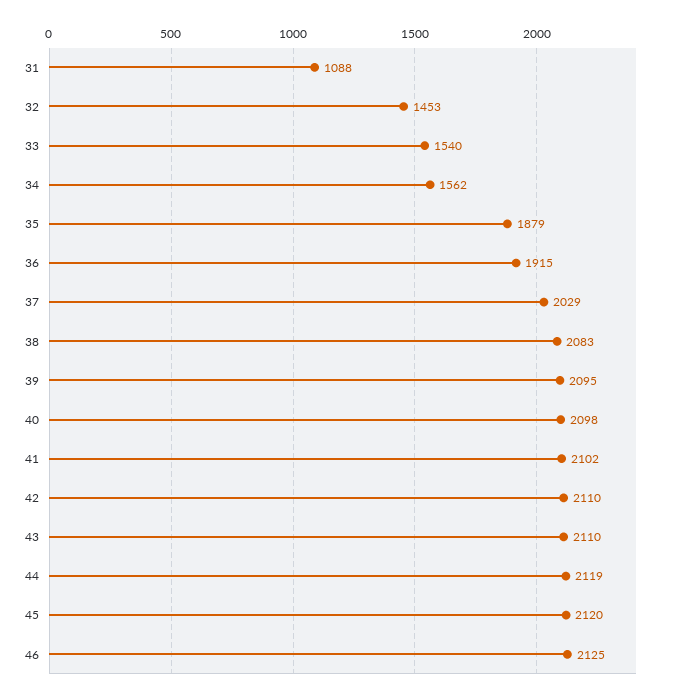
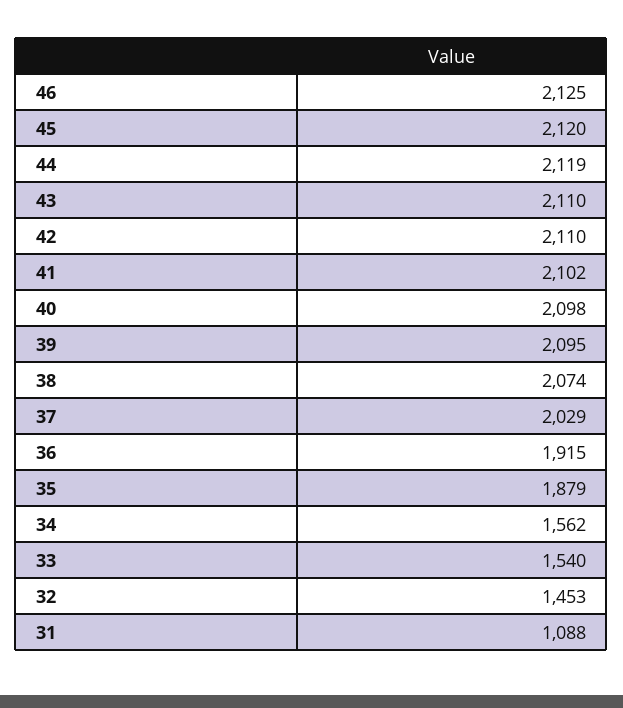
  {
    "31": 1088,
    "32": 1453,
    "33": 1540,
    "34": 1562,
    "35": 1879,
    "36": 1915,
    "37": 2029,
-   "38": 2083,
+   "38": 2074,
    "39": 2095,
    "40": 2098,
    "41": 2102,
    "42": 2110,
    "43": 2110,
    "44": 2119,
    "45": 2120,
    "46": 2125
  }

